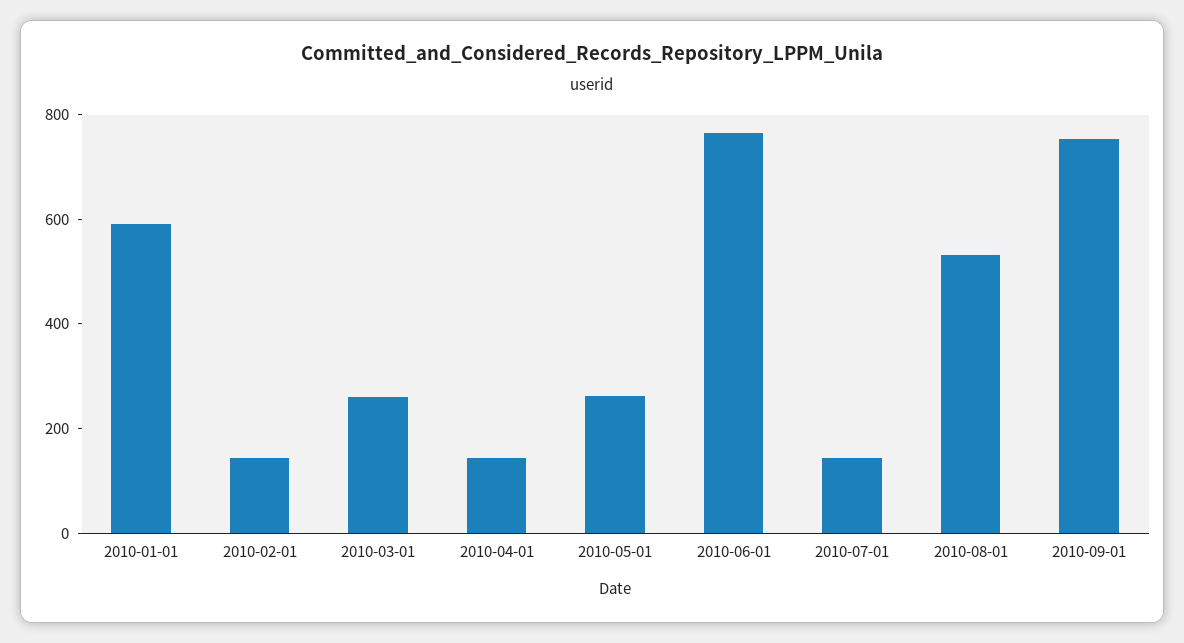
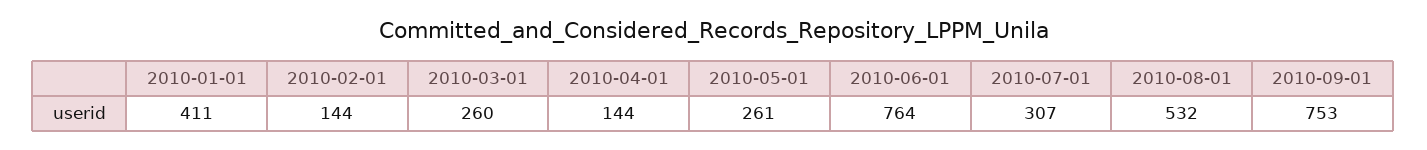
  {
-   "2010-01-01": 600,
+   "2010-01-01": 411,
    "2010-02-01": 144,
    "2010-03-01": 260,
    "2010-04-01": 144,
    "2010-05-01": 261,
    "2010-06-01": 764,
-   "2010-07-01": 150,
+   "2010-07-01": 307,
    "2010-08-01": 532,
    "2010-09-01": 753
  }

